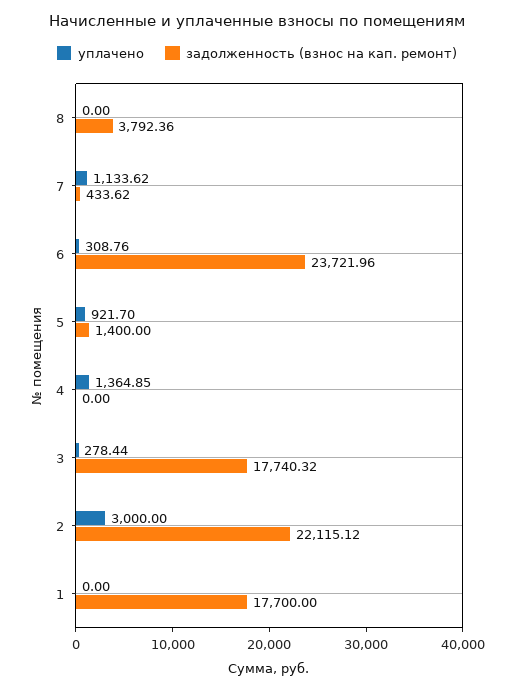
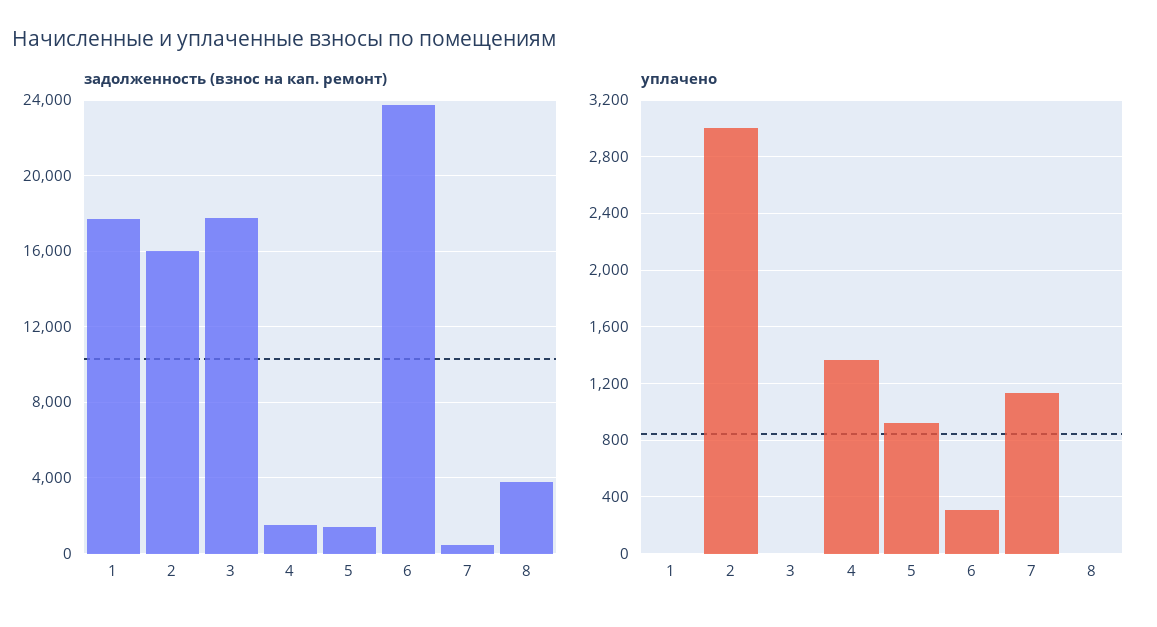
  {
    "уплачено": {
      "8": 0,
      "7": 1133.62,
      "6": 308.76,
      "5": 921.7,
      "4": 1364.85,
-     "3": 278.44,
+     "3": 0,
      "2": 3000,
      "1": 0
    },
    "задолженность (взнос на кап. ремонт)": {
      "8": 3792.36,
      "7": 433.62,
      "6": 23721.96,
      "5": 1400,
-     "4": 0,
+     "4": 1500,
      "3": 17740.32,
-     "2": 22115.12,
+     "2": 16000,
      "1": 17700
    }
  }

